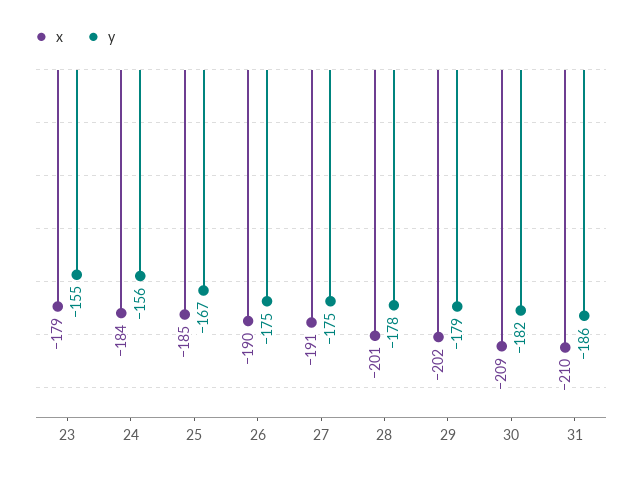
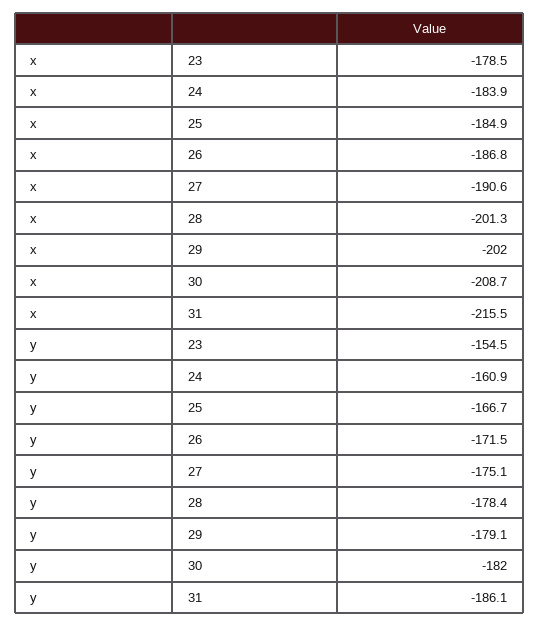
  {
    "x": {
      "23": -178.5,
      "24": -183.9,
      "25": -184.9,
-     "26": -190,
+     "26": -186.8,
      "27": -190.6,
      "28": -201.3,
      "29": -202,
      "30": -208.7,
-     "31": -210
+     "31": -215.5
    },
    "y": {
      "23": -154.5,
-     "24": -156,
+     "24": -160.9,
      "25": -166.7,
-     "26": -175,
+     "26": -171.5,
      "27": -175.1,
      "28": -178.4,
      "29": -179.1,
      "30": -182,
      "31": -186.1
    }
  }

